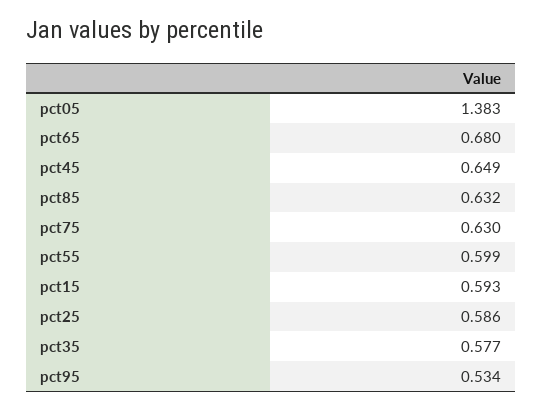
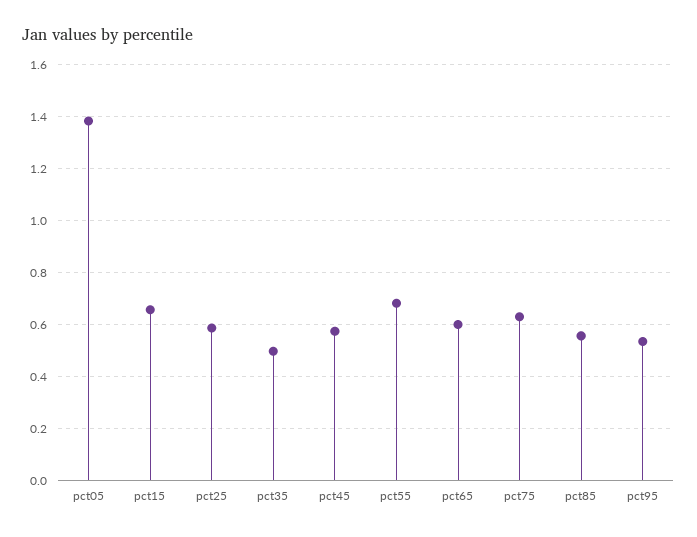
  {
    "pct05": 1.383,
-   "pct65": 0.68,
+   "pct65": 0.6,
-   "pct45": 0.649,
+   "pct45": 0.575,
-   "pct85": 0.632,
+   "pct85": 0.55,
    "pct75": 0.63,
-   "pct55": 0.599,
+   "pct55": 0.675,
-   "pct15": 0.593,
+   "pct15": 0.65,
    "pct25": 0.586,
-   "pct35": 0.577,
+   "pct35": 0.5,
    "pct95": 0.534
  }

